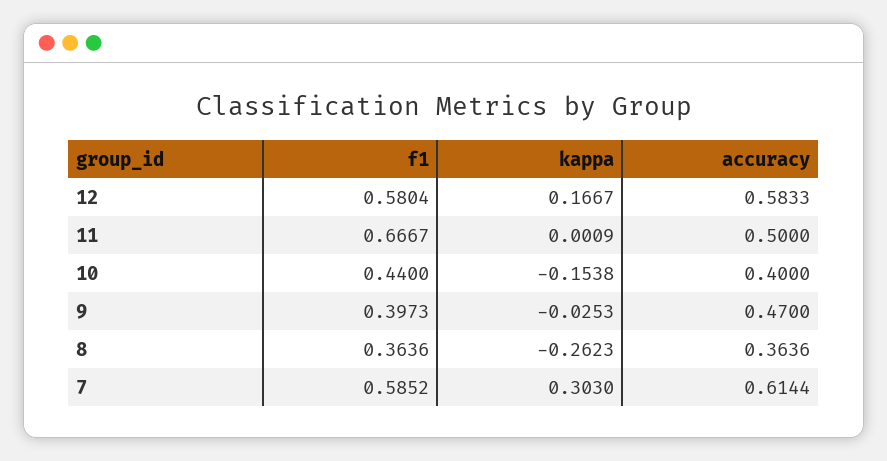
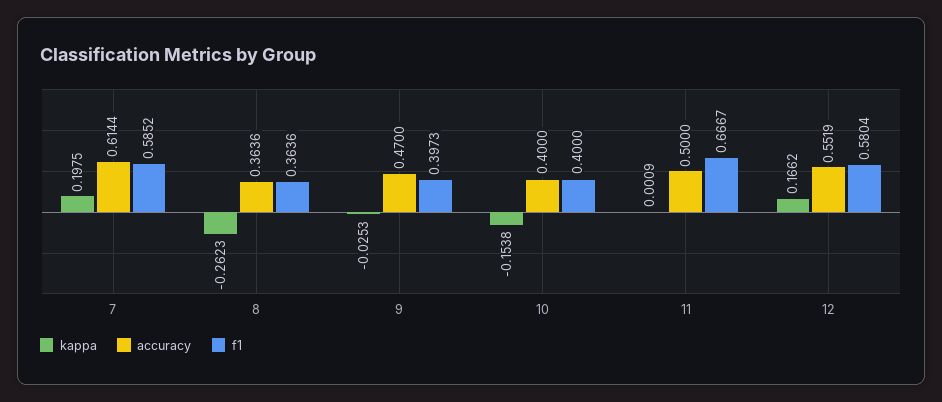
  {
    "f1": {
      "12": 0.5804,
      "11": 0.6667,
-     "10": 0.44,
+     "10": 0.4,
      "9": 0.3973,
      "8": 0.3636,
      "7": 0.5852
    },
    "kappa": {
-     "12": 0.1667,
+     "12": 0.1662,
      "11": 0.0009,
      "10": -0.1538,
      "9": -0.0253,
      "8": -0.2623,
-     "7": 0.303
+     "7": 0.1975
    },
    "accuracy": {
-     "12": 0.5833,
+     "12": 0.5519,
      "11": 0.5,
      "10": 0.4,
      "9": 0.47,
      "8": 0.3636,
      "7": 0.6144
    }
  }

